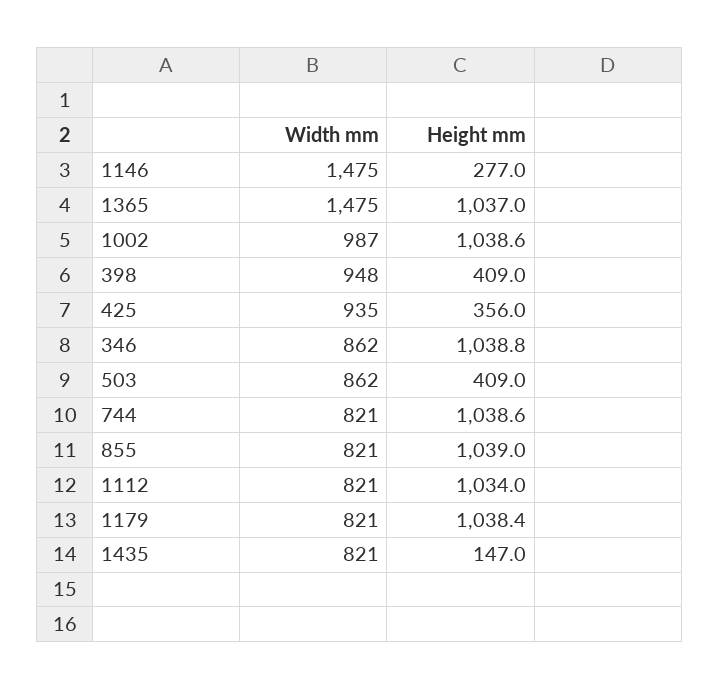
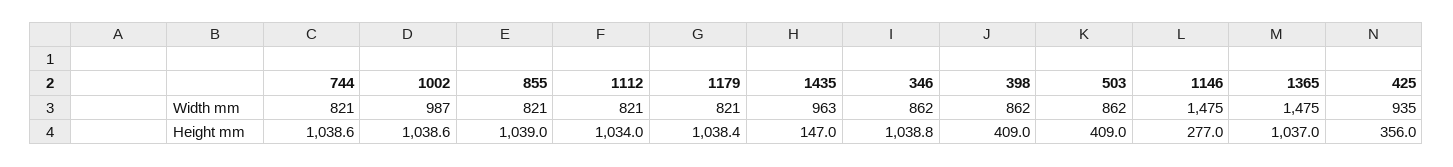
  {
    "Width mm": {
      "1146": 1475,
      "1365": 1475,
      "1002": 987,
-     "398": 948,
+     "398": 862,
      "425": 935,
      "346": 862,
      "503": 862,
      "744": 821,
      "855": 821,
      "1112": 821,
      "1179": 821,
-     "1435": 821
+     "1435": 963
    },
    "Height mm": {
      "1146": 277,
      "1365": 1037,
      "1002": 1038.6,
      "398": 409,
      "425": 356,
      "346": 1038.8,
      "503": 409,
      "744": 1038.6,
      "855": 1039,
      "1112": 1034,
      "1179": 1038.4,
      "1435": 147
    }
  }

